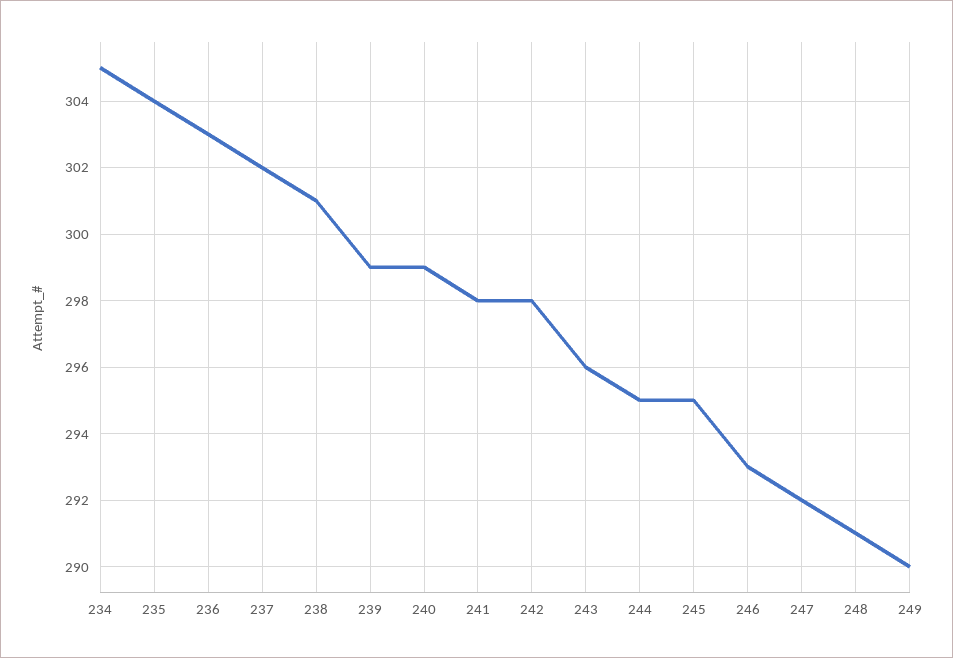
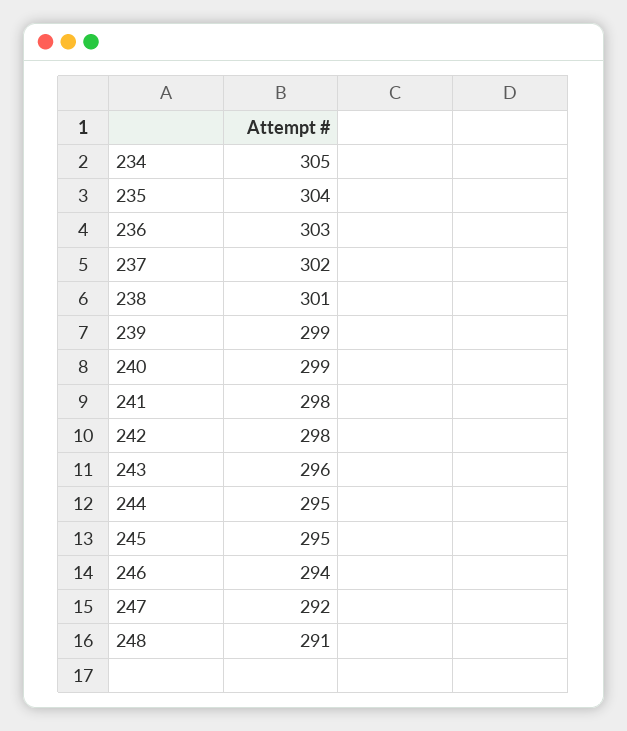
  {
    "234": 305,
    "235": 304,
    "236": 303,
    "237": 302,
    "238": 301,
    "239": 299,
    "240": 299,
    "241": 298,
    "242": 298,
    "243": 296,
    "244": 295,
    "245": 295,
-   "246": 293,
+   "246": 294,
    "247": 292,
-   "248": 291,
+   "248": 291
-   "249": 290
  }

